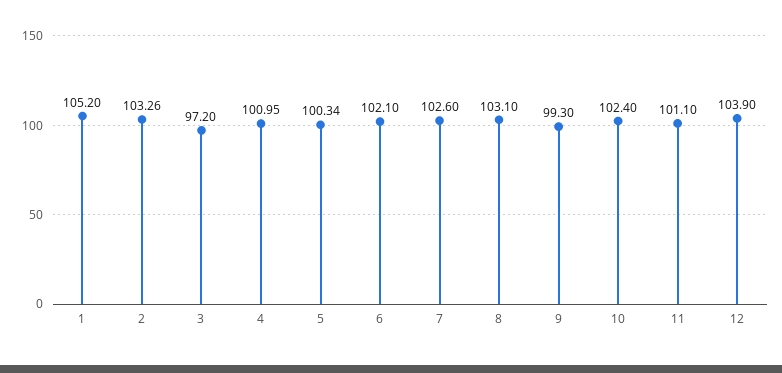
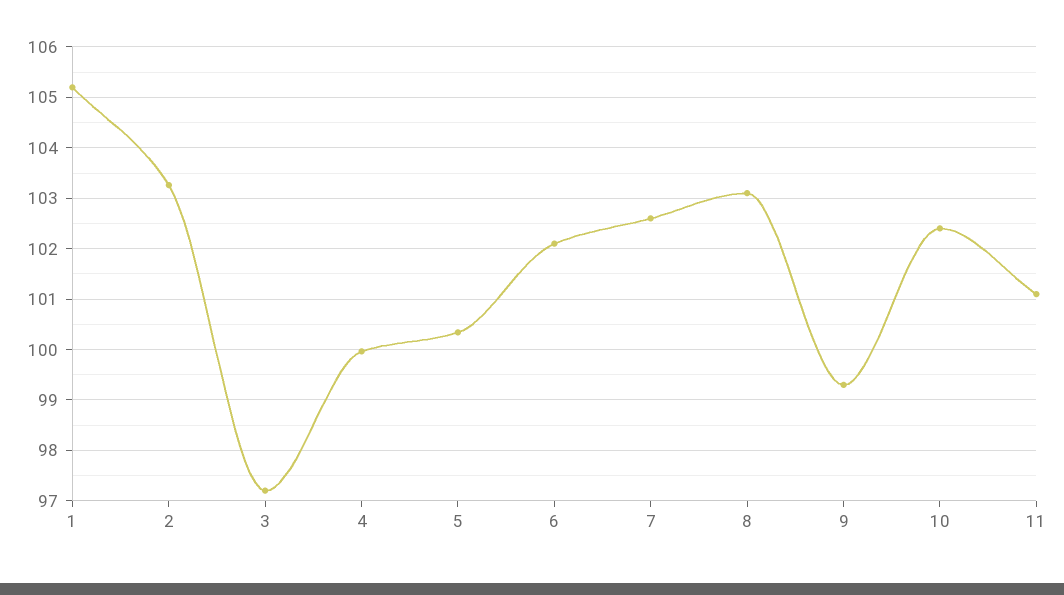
  {
    "1": 105.2,
    "2": 103.26,
    "3": 97.2,
-   "4": 100.95,
+   "4": 100,
    "5": 100.34,
    "6": 102.1,
    "7": 102.6,
    "8": 103.1,
    "9": 99.3,
    "10": 102.4,
-   "11": 101.1,
+   "11": 101.1
-   "12": 103.9
  }

